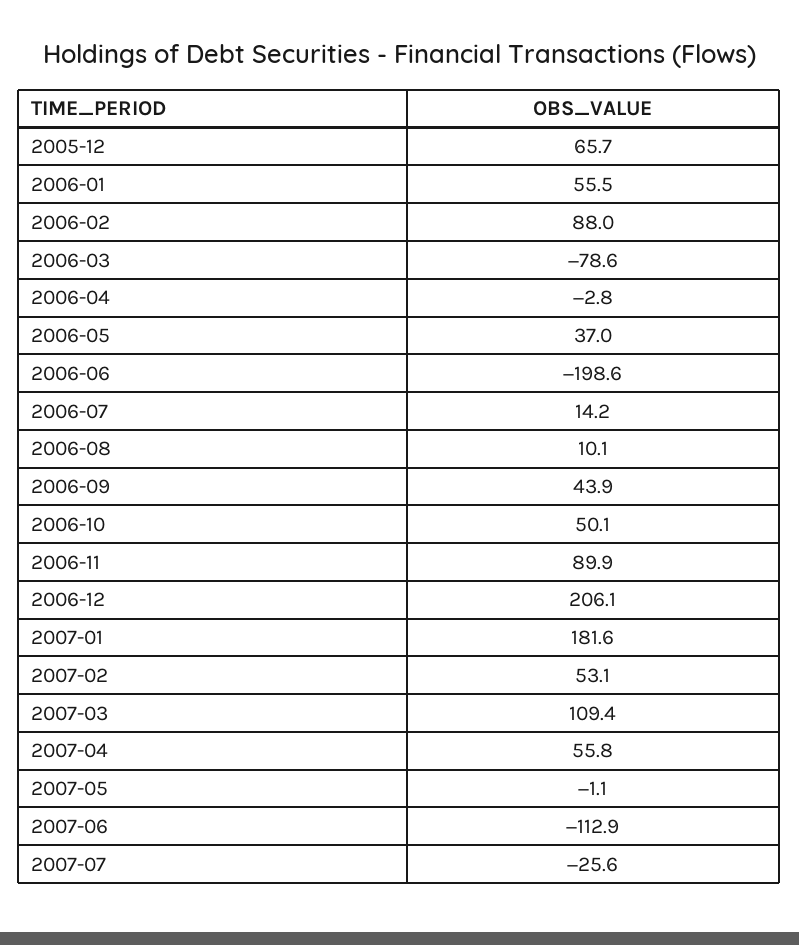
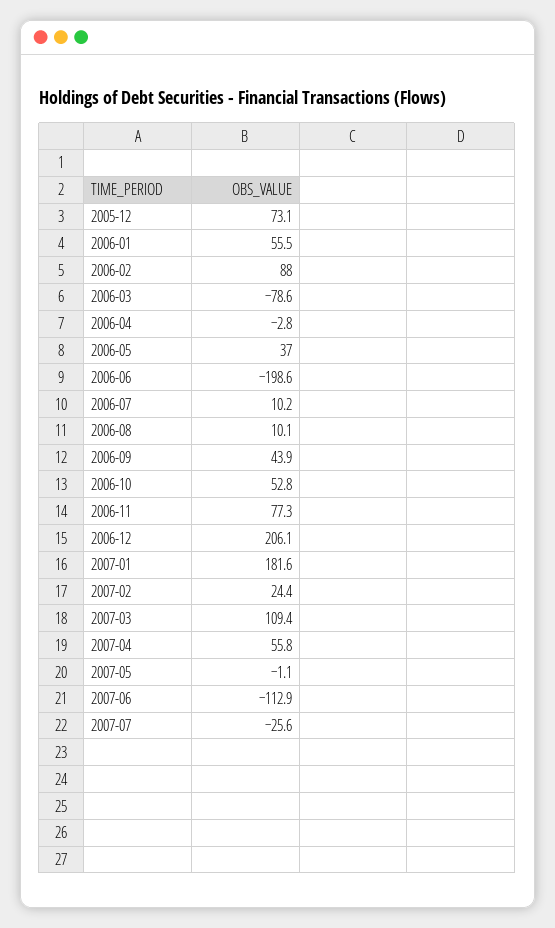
  {
-   "2005-12": 65.7,
+   "2005-12": 73.1,
    "2006-01": 55.5,
    "2006-02": 88,
    "2006-03": -78.6,
    "2006-04": -2.8,
    "2006-05": 37,
    "2006-06": -198.6,
-   "2006-07": 14.2,
+   "2006-07": 10.2,
    "2006-08": 10.1,
    "2006-09": 43.9,
-   "2006-10": 50.1,
+   "2006-10": 52.8,
-   "2006-11": 89.9,
+   "2006-11": 77.3,
    "2006-12": 206.1,
    "2007-01": 181.6,
-   "2007-02": 53.1,
+   "2007-02": 24.4,
    "2007-03": 109.4,
    "2007-04": 55.8,
    "2007-05": -1.1,
    "2007-06": -112.9,
    "2007-07": -25.6
  }

